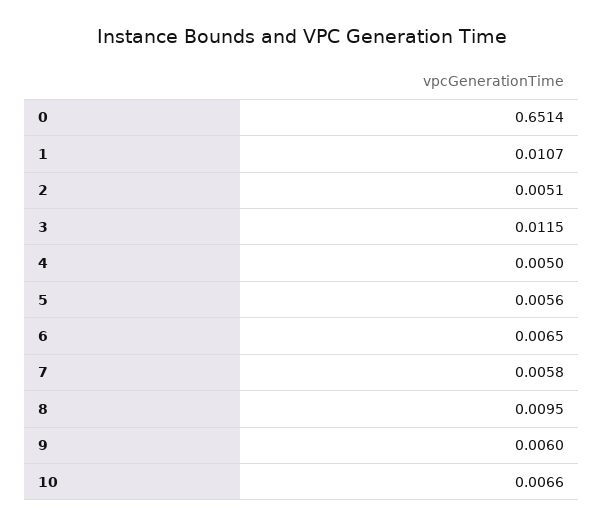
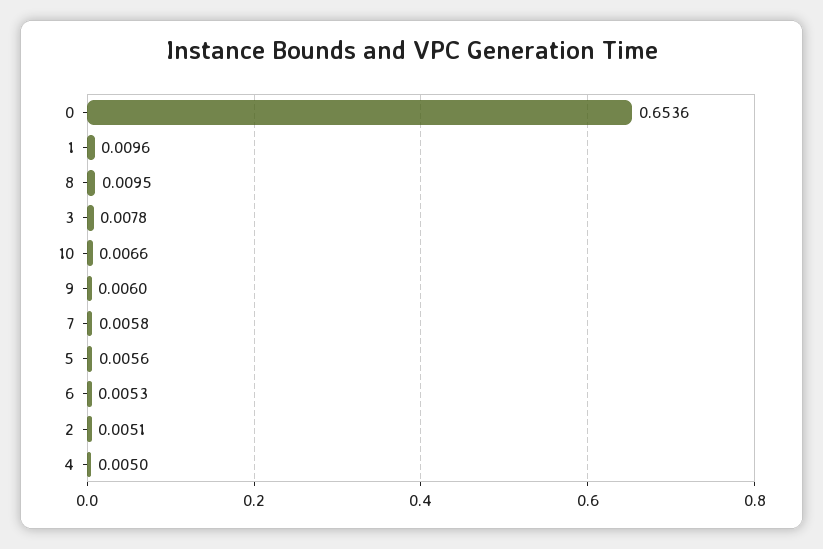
  {
-   "0": 0.6514,
+   "0": 0.6536,
-   "1": 0.0107,
+   "1": 0.0096,
    "2": 0.0051,
-   "3": 0.0115,
+   "3": 0.0078,
    "4": 0.005,
    "5": 0.0056,
-   "6": 0.0065,
+   "6": 0.0053,
    "7": 0.0058,
    "8": 0.0095,
    "9": 0.006,
    "10": 0.0066
  }

